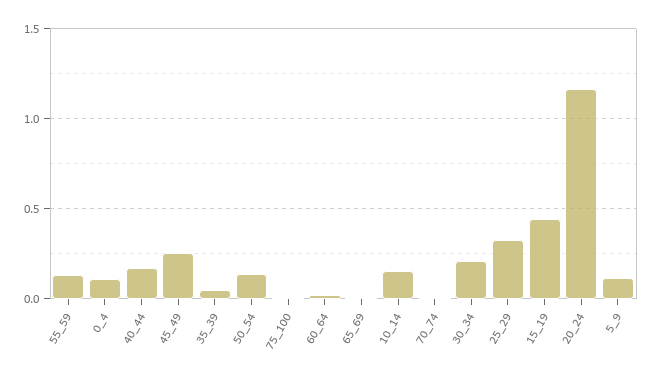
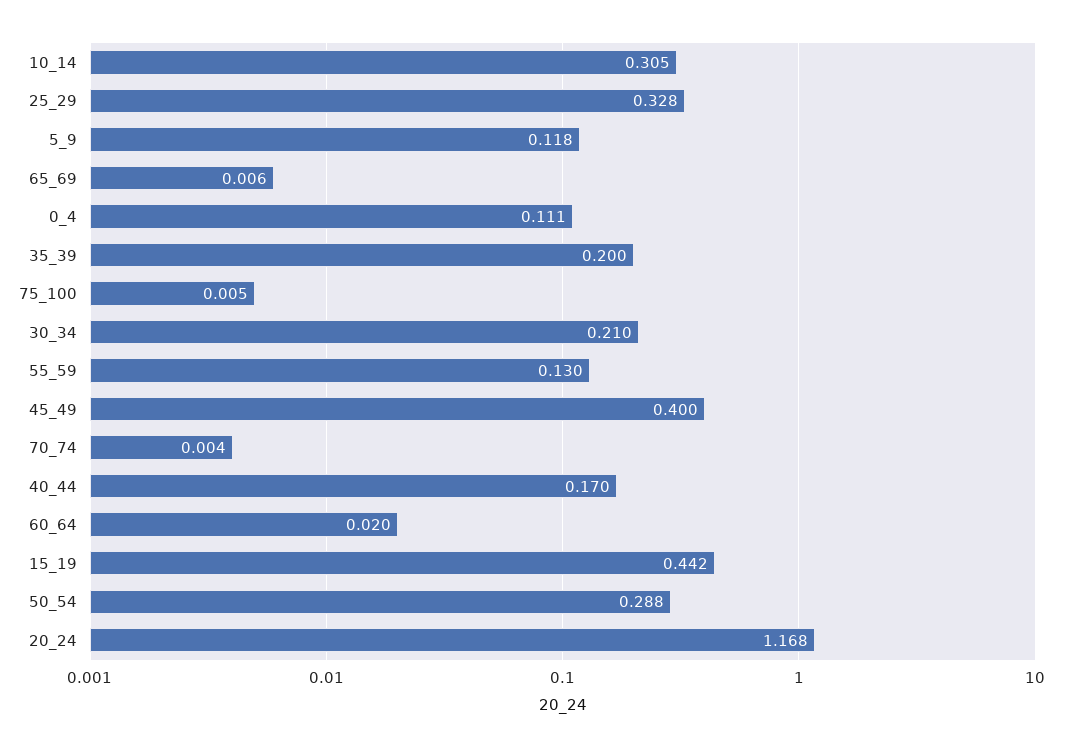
  {
    "55_59": 0.13,
    "0_4": 0.111,
    "40_44": 0.17,
-   "45_49": 0.25,
+   "45_49": 0.4,
-   "35_39": 0.05,
+   "35_39": 0.2,
-   "50_54": 0.15,
+   "50_54": 0.288,
    "75_100": 0.005,
    "60_64": 0.02,
    "65_69": 0.006,
-   "10_14": 0.15,
+   "10_14": 0.305,
    "70_74": 0.004,
    "30_34": 0.21,
    "25_29": 0.328,
    "15_19": 0.442,
    "20_24": 1.168,
    "5_9": 0.118
  }

